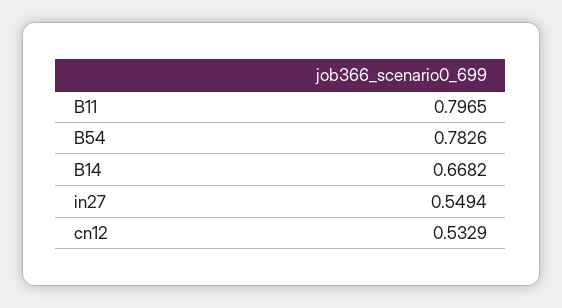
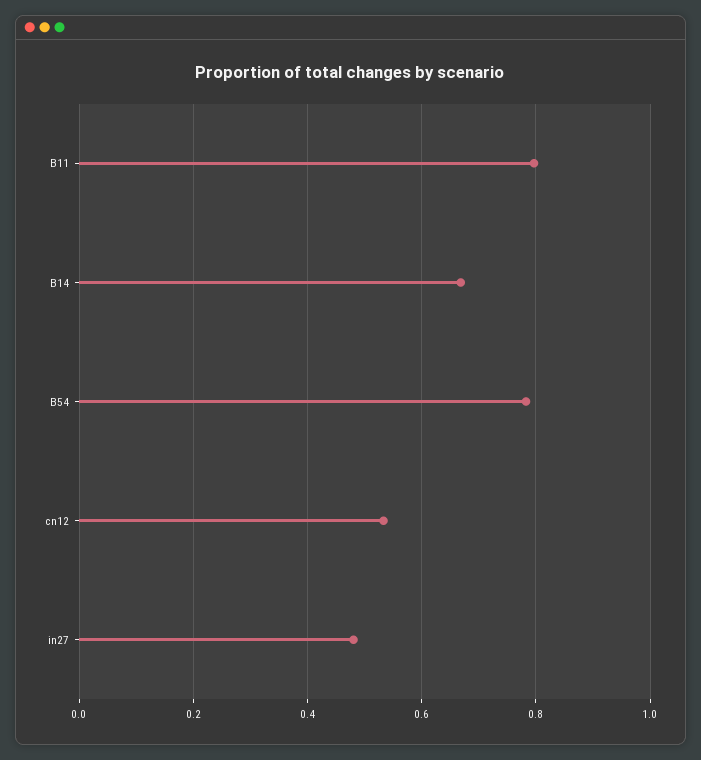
  {
    "B11": 0.7965,
    "B54": 0.7826,
    "B14": 0.6682,
-   "in27": 0.5494,
+   "in27": 0.48,
    "cn12": 0.5329
  }

